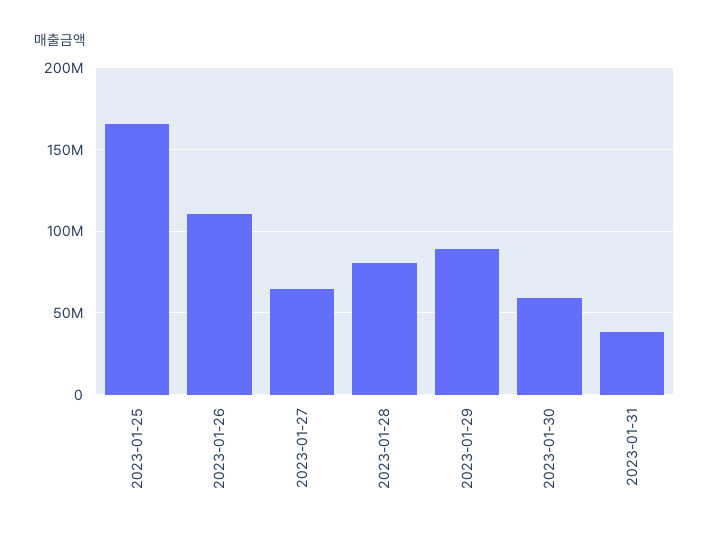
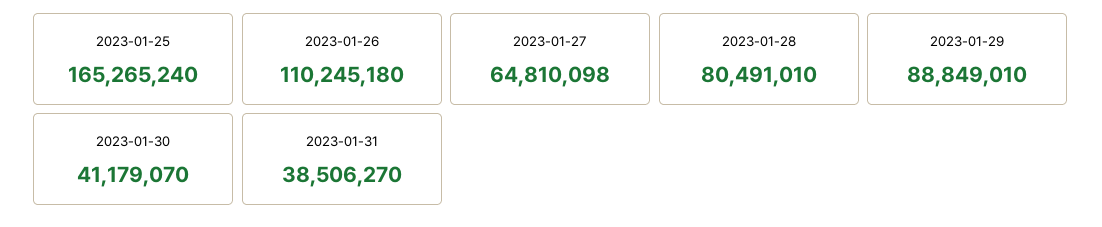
  {
    "2023-01-25": 165265240,
    "2023-01-26": 110245180,
    "2023-01-27": 64810098,
    "2023-01-28": 80491010,
    "2023-01-29": 88849010,
-   "2023-01-30": 60000000,
+   "2023-01-30": 41179070,
    "2023-01-31": 38506270
  }

